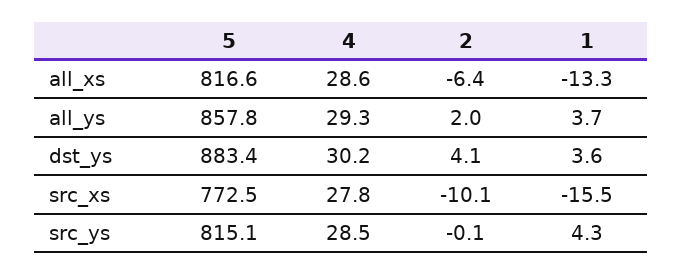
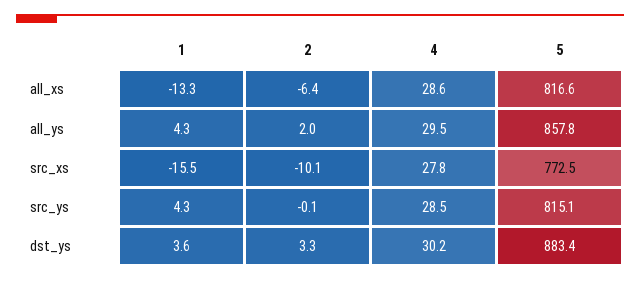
  {
    "5": {
      "all_xs": 816.6,
      "all_ys": 857.8,
      "dst_ys": 883.4,
      "src_xs": 772.5,
      "src_ys": 815.1
    },
    "4": {
      "all_xs": 28.6,
-     "all_ys": 29.3,
+     "all_ys": 29.5,
      "dst_ys": 30.2,
      "src_xs": 27.8,
      "src_ys": 28.5
    },
    "2": {
      "all_xs": -6.4,
      "all_ys": 2,
-     "dst_ys": 4.1,
+     "dst_ys": 3.3,
      "src_xs": -10.1,
      "src_ys": -0.1
    },
    "1": {
      "all_xs": -13.3,
-     "all_ys": 3.7,
+     "all_ys": 4.3,
      "dst_ys": 3.6,
      "src_xs": -15.5,
      "src_ys": 4.3
    }
  }

